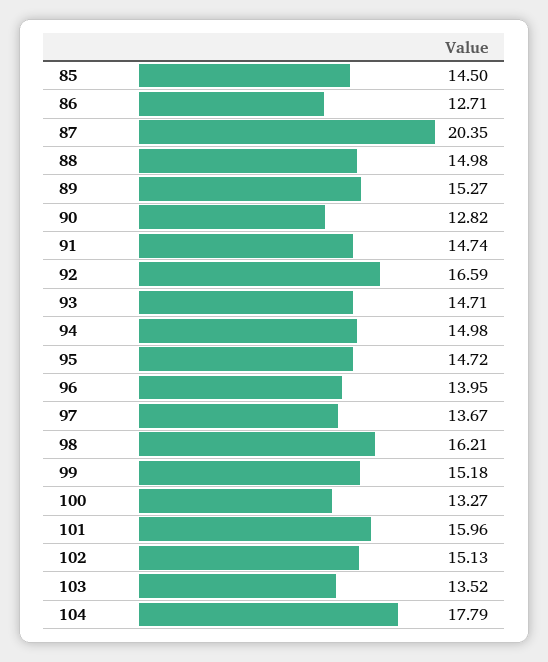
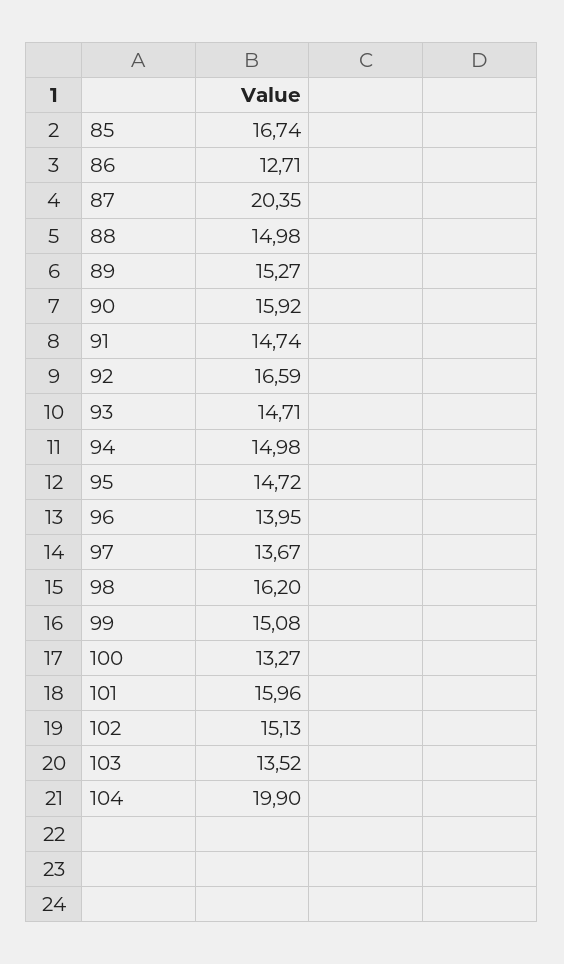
  {
-   "85": 14.5,
+   "85": 16.74,
    "86": 12.71,
    "87": 20.35,
    "88": 14.98,
    "89": 15.27,
-   "90": 12.82,
+   "90": 15.92,
    "91": 14.74,
    "92": 16.59,
    "93": 14.71,
    "94": 14.98,
    "95": 14.72,
    "96": 13.95,
    "97": 13.67,
-   "98": 16.21,
+   "98": 16.2,
-   "99": 15.18,
+   "99": 15.08,
    "100": 13.27,
    "101": 15.96,
    "102": 15.13,
    "103": 13.52,
-   "104": 17.79
+   "104": 19.9
  }

